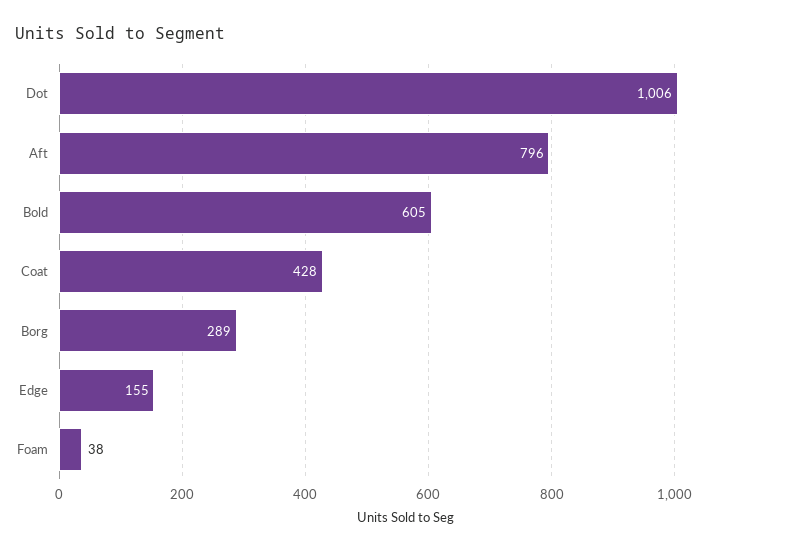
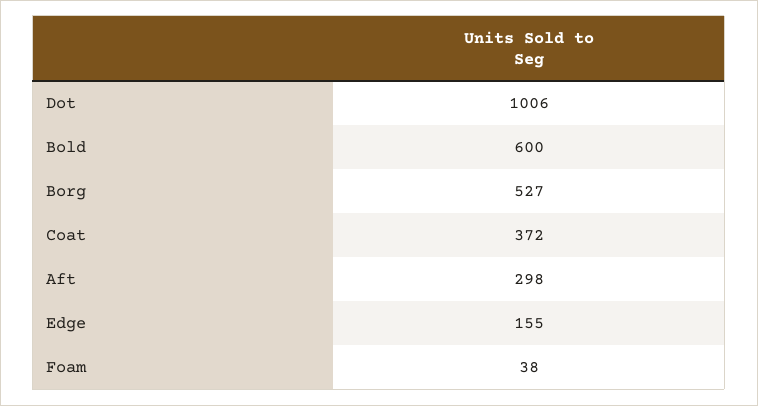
  {
    "Dot": 1006,
-   "Aft": 796,
+   "Aft": 298,
-   "Bold": 605,
+   "Bold": 600,
-   "Coat": 428,
+   "Coat": 372,
-   "Borg": 289,
+   "Borg": 527,
    "Edge": 155,
    "Foam": 38
  }

